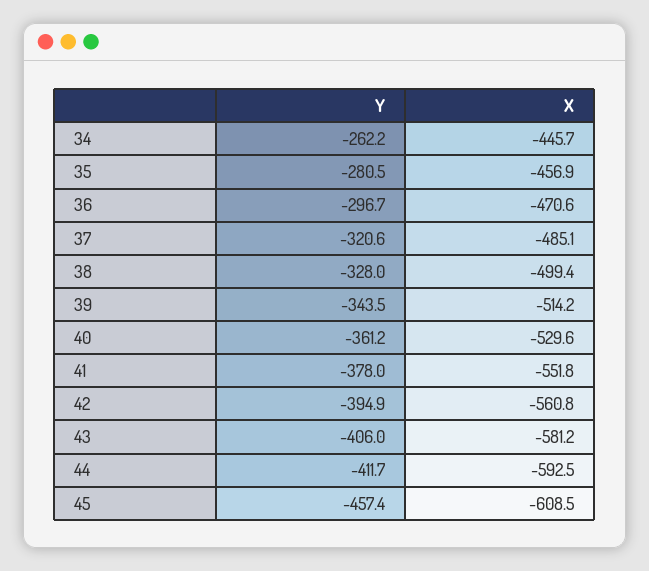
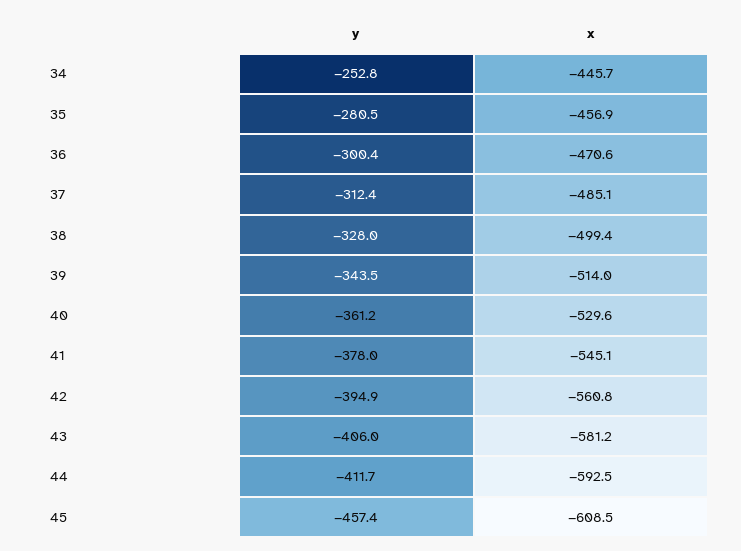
  {
    "Y": {
-     "34": -262.2,
+     "34": -252.8,
      "35": -280.5,
-     "36": -296.7,
+     "36": -300.4,
-     "37": -320.6,
+     "37": -312.4,
      "38": -328,
      "39": -343.5,
      "40": -361.2,
      "41": -378,
      "42": -394.9,
      "43": -406,
      "44": -411.7,
      "45": -457.4
    },
    "X": {
      "34": -445.7,
      "35": -456.9,
      "36": -470.6,
      "37": -485.1,
      "38": -499.4,
-     "39": -514.2,
+     "39": -514,
      "40": -529.6,
-     "41": -551.8,
+     "41": -545.1,
      "42": -560.8,
      "43": -581.2,
      "44": -592.5,
      "45": -608.5
    }
  }

